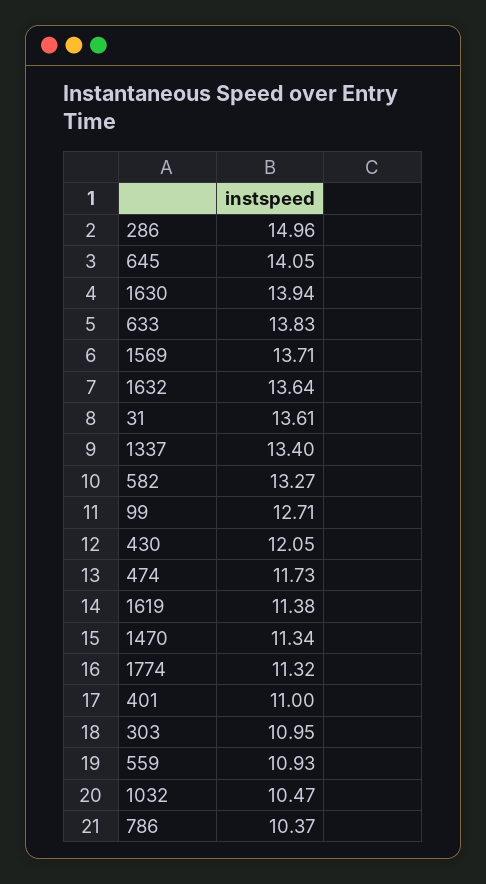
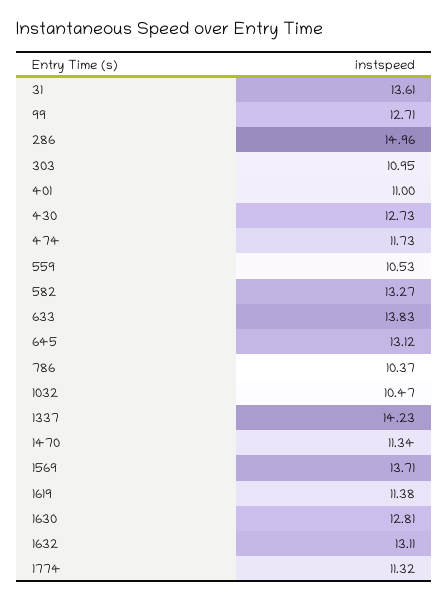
  {
    "286": 14.96,
-   "645": 14.05,
+   "645": 13.12,
-   "1630": 13.94,
+   "1630": 12.81,
    "633": 13.83,
    "1569": 13.71,
-   "1632": 13.64,
+   "1632": 13.11,
    "31": 13.61,
-   "1337": 13.4,
+   "1337": 14.23,
    "582": 13.27,
    "99": 12.71,
-   "430": 12.05,
+   "430": 12.73,
    "474": 11.73,
    "1619": 11.38,
    "1470": 11.34,
    "1774": 11.32,
    "401": 11,
    "303": 10.95,
-   "559": 10.93,
+   "559": 10.53,
    "1032": 10.47,
    "786": 10.37
  }

